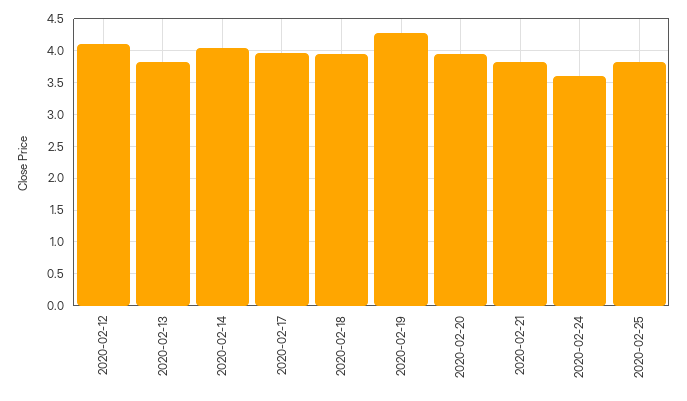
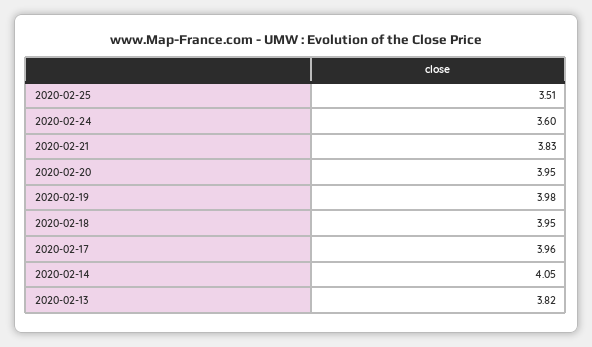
  {
-   "2020-02-12": 4.1,
    "2020-02-13": 3.82,
    "2020-02-14": 4.05,
    "2020-02-17": 3.96,
    "2020-02-18": 3.95,
-   "2020-02-19": 4.3,
+   "2020-02-19": 3.98,
    "2020-02-20": 3.95,
    "2020-02-21": 3.83,
    "2020-02-24": 3.6,
-   "2020-02-25": 3.8
+   "2020-02-25": 3.51
  }

